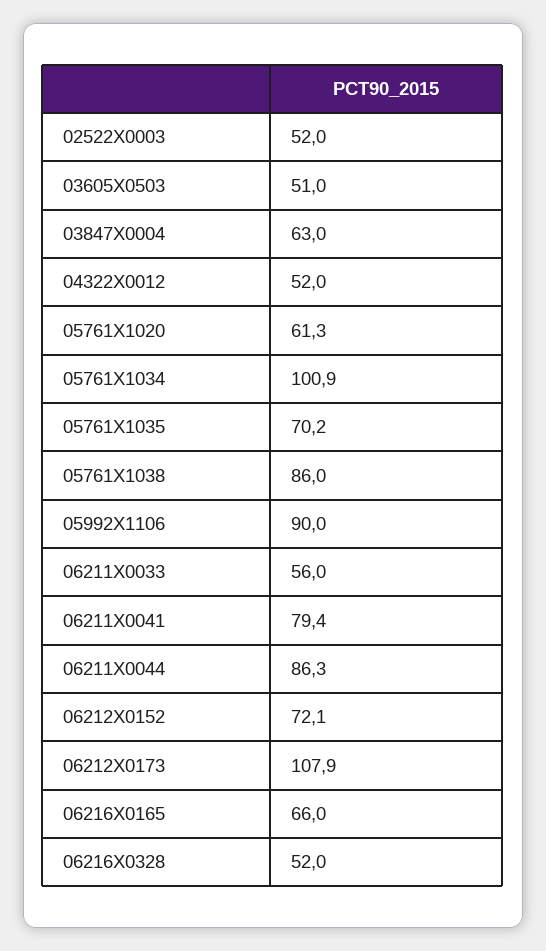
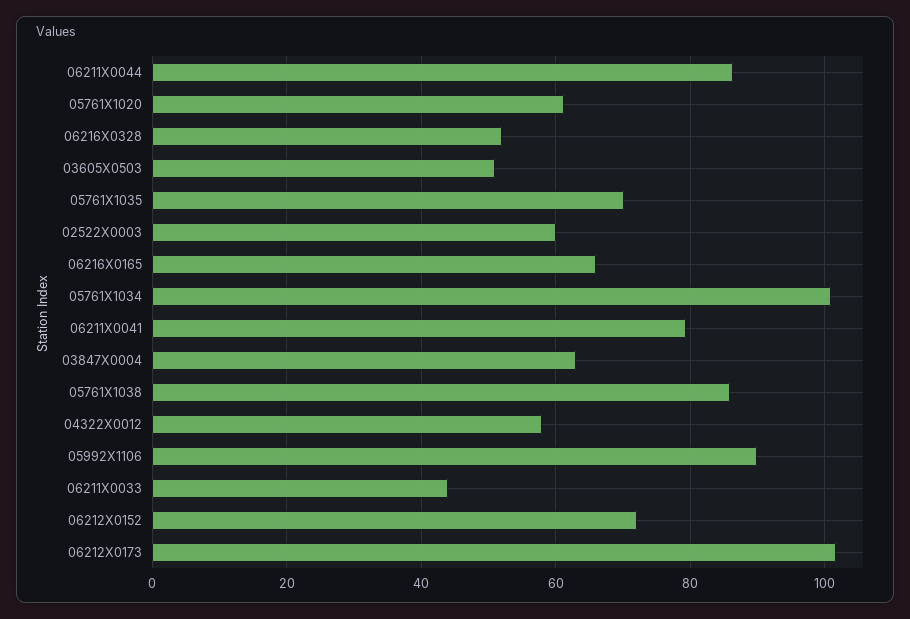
  {
-   "02522X0003": 52,
+   "02522X0003": 60,
    "03605X0503": 51,
    "03847X0004": 63,
-   "04322X0012": 52,
+   "04322X0012": 58,
    "05761X1020": 61.3,
    "05761X1034": 100.9,
    "05761X1035": 70.2,
    "05761X1038": 86,
    "05992X1106": 90,
-   "06211X0033": 56,
+   "06211X0033": 44,
    "06211X0041": 79.4,
    "06211X0044": 86.3,
    "06212X0152": 72.1,
-   "06212X0173": 107.9,
+   "06212X0173": 102,
    "06216X0165": 66,
    "06216X0328": 52
  }

